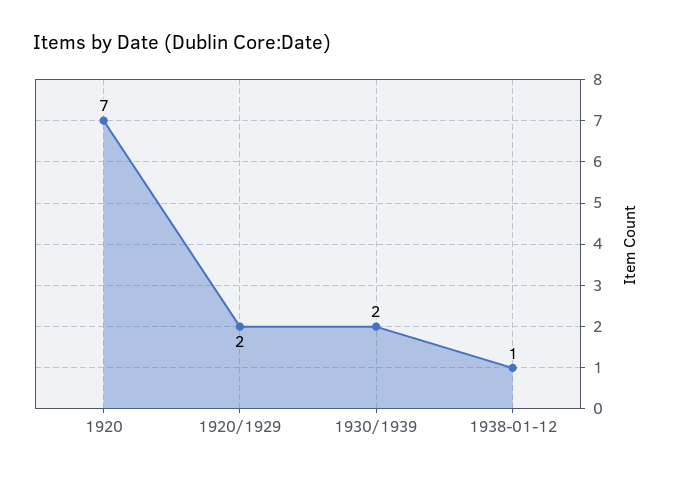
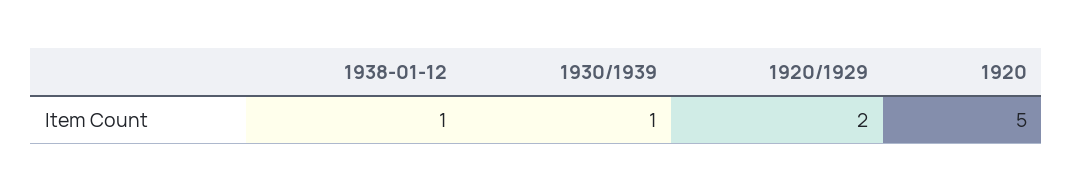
  {
-   "1920": 7,
+   "1920": 5,
    "1920/1929": 2,
-   "1930/1939": 2,
+   "1930/1939": 1,
    "1938-01-12": 1
  }

